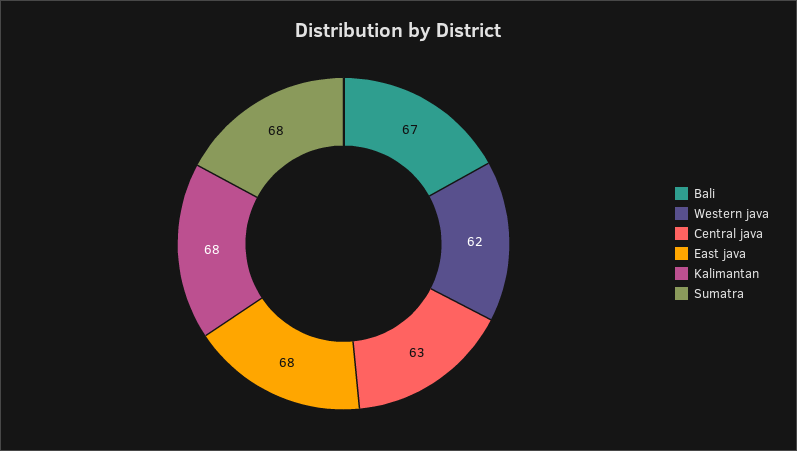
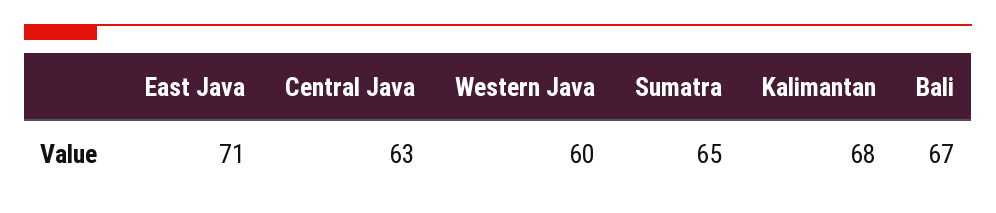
  {
    "Bali": 67,
-   "Western java": 62,
+   "Western java": 60,
    "Central java": 63,
-   "East java": 68,
+   "East java": 71,
    "Kalimantan": 68,
-   "Sumatra": 68
+   "Sumatra": 65
  }

